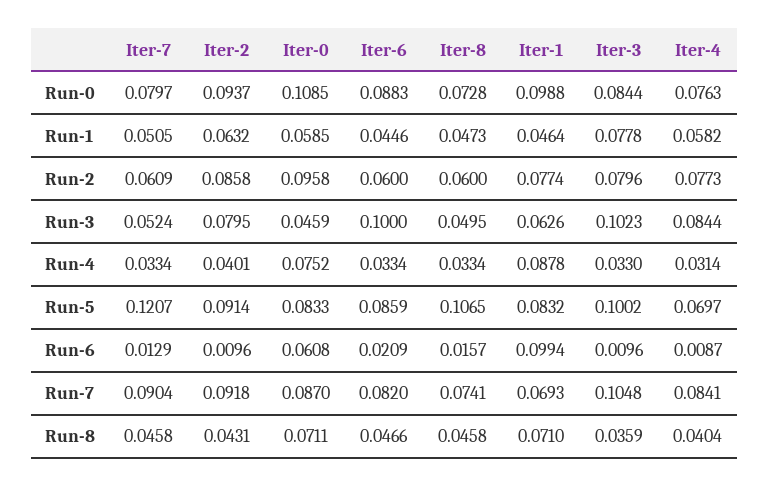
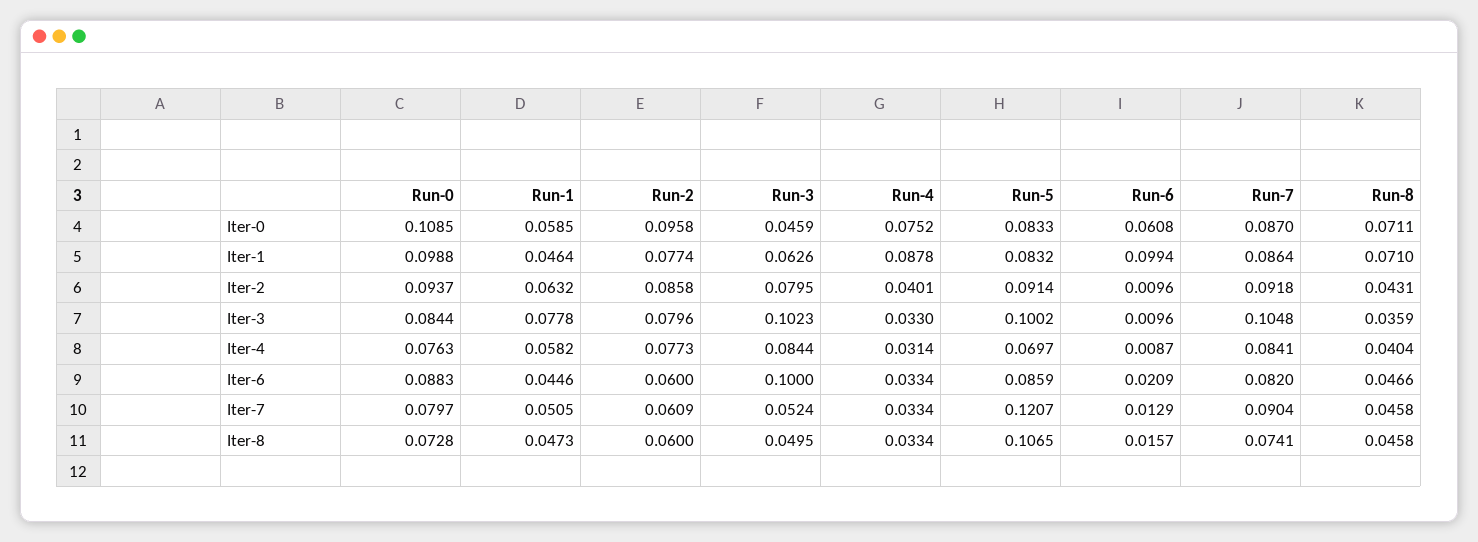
  {
    "Iter-7": {
      "Run-0": 0.0797,
      "Run-1": 0.0505,
      "Run-2": 0.0609,
      "Run-3": 0.0524,
      "Run-4": 0.0334,
      "Run-5": 0.1207,
      "Run-6": 0.0129,
      "Run-7": 0.0904,
      "Run-8": 0.0458
    },
    "Iter-2": {
      "Run-0": 0.0937,
      "Run-1": 0.0632,
      "Run-2": 0.0858,
      "Run-3": 0.0795,
      "Run-4": 0.0401,
      "Run-5": 0.0914,
      "Run-6": 0.0096,
      "Run-7": 0.0918,
      "Run-8": 0.0431
    },
    "Iter-0": {
      "Run-0": 0.1085,
      "Run-1": 0.0585,
      "Run-2": 0.0958,
      "Run-3": 0.0459,
      "Run-4": 0.0752,
      "Run-5": 0.0833,
      "Run-6": 0.0608,
      "Run-7": 0.087,
      "Run-8": 0.0711
    },
    "Iter-6": {
      "Run-0": 0.0883,
      "Run-1": 0.0446,
      "Run-2": 0.06,
      "Run-3": 0.1,
      "Run-4": 0.0334,
      "Run-5": 0.0859,
      "Run-6": 0.0209,
      "Run-7": 0.082,
      "Run-8": 0.0466
    },
    "Iter-8": {
      "Run-0": 0.0728,
      "Run-1": 0.0473,
      "Run-2": 0.06,
      "Run-3": 0.0495,
      "Run-4": 0.0334,
      "Run-5": 0.1065,
      "Run-6": 0.0157,
      "Run-7": 0.0741,
      "Run-8": 0.0458
    },
    "Iter-1": {
      "Run-0": 0.0988,
      "Run-1": 0.0464,
      "Run-2": 0.0774,
      "Run-3": 0.0626,
      "Run-4": 0.0878,
      "Run-5": 0.0832,
      "Run-6": 0.0994,
-     "Run-7": 0.0693,
+     "Run-7": 0.0864,
      "Run-8": 0.071
    },
    "Iter-3": {
      "Run-0": 0.0844,
      "Run-1": 0.0778,
      "Run-2": 0.0796,
      "Run-3": 0.1023,
      "Run-4": 0.033,
      "Run-5": 0.1002,
      "Run-6": 0.0096,
      "Run-7": 0.1048,
      "Run-8": 0.0359
    },
    "Iter-4": {
      "Run-0": 0.0763,
      "Run-1": 0.0582,
      "Run-2": 0.0773,
      "Run-3": 0.0844,
      "Run-4": 0.0314,
      "Run-5": 0.0697,
      "Run-6": 0.0087,
      "Run-7": 0.0841,
      "Run-8": 0.0404
    }
  }

